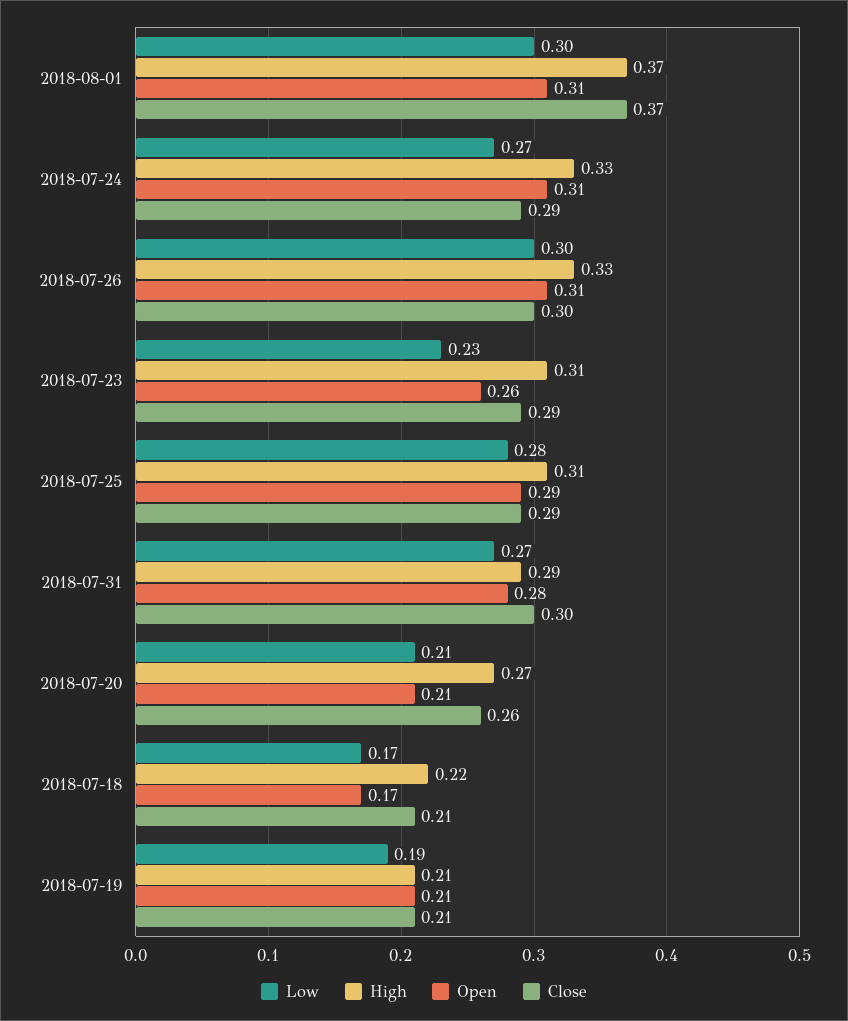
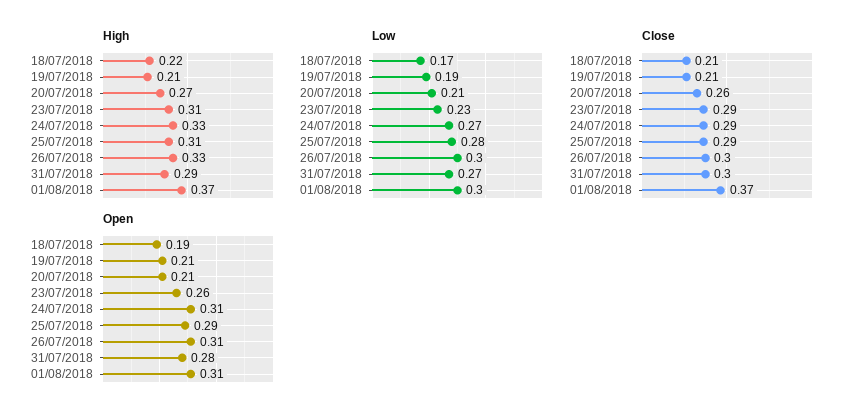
  {
    "Low": {
      "2018-08-01": 0.3,
      "2018-07-24": 0.27,
      "2018-07-26": 0.3,
      "2018-07-23": 0.23,
      "2018-07-25": 0.28,
      "2018-07-31": 0.27,
      "2018-07-20": 0.21,
      "2018-07-18": 0.17,
      "2018-07-19": 0.19
    },
    "High": {
      "2018-08-01": 0.37,
      "2018-07-24": 0.33,
      "2018-07-26": 0.33,
      "2018-07-23": 0.31,
      "2018-07-25": 0.31,
      "2018-07-31": 0.29,
      "2018-07-20": 0.27,
      "2018-07-18": 0.22,
      "2018-07-19": 0.21
    },
    "Open": {
      "2018-08-01": 0.31,
      "2018-07-24": 0.31,
      "2018-07-26": 0.31,
      "2018-07-23": 0.26,
      "2018-07-25": 0.29,
      "2018-07-31": 0.28,
      "2018-07-20": 0.21,
-     "2018-07-18": 0.17,
+     "2018-07-18": 0.19,
      "2018-07-19": 0.21
    },
    "Close": {
      "2018-08-01": 0.37,
      "2018-07-24": 0.29,
      "2018-07-26": 0.3,
      "2018-07-23": 0.29,
      "2018-07-25": 0.29,
      "2018-07-31": 0.3,
      "2018-07-20": 0.26,
      "2018-07-18": 0.21,
      "2018-07-19": 0.21
    }
  }

